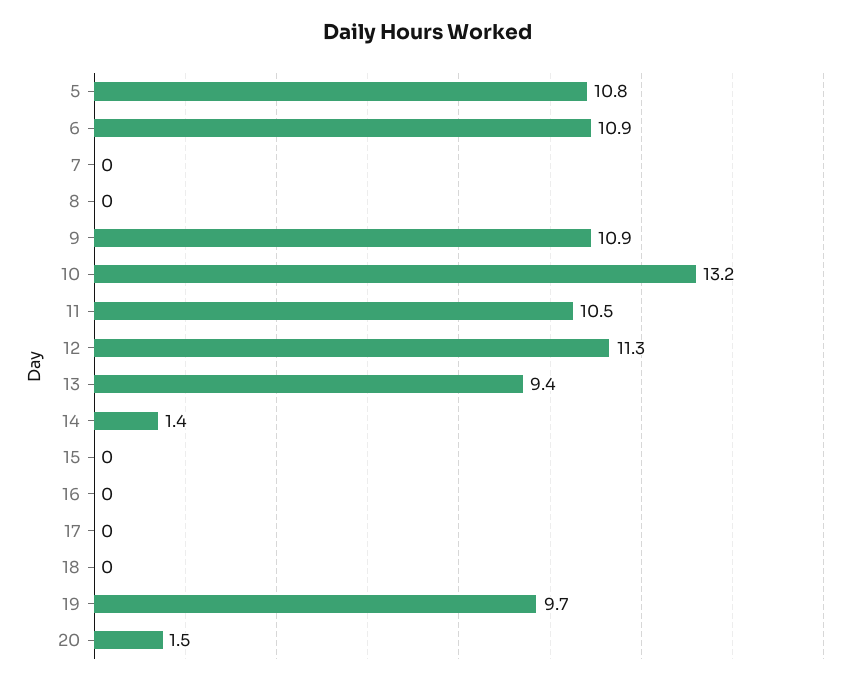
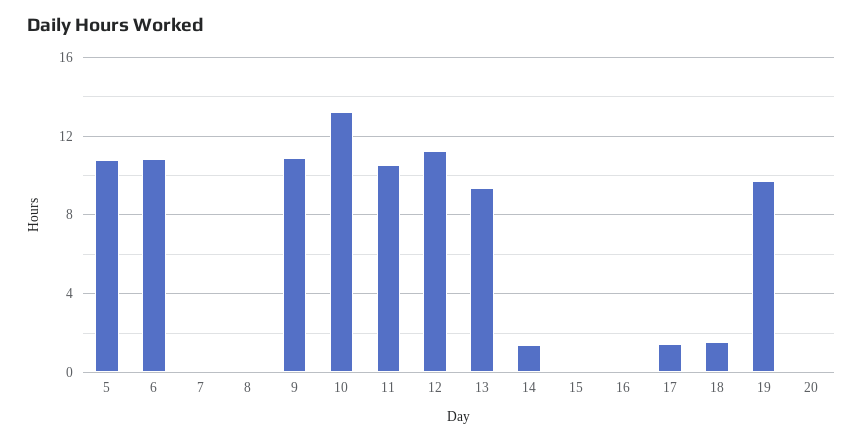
  {
    "5": 10.8,
    "6": 10.9,
    "7": 0,
    "8": 0,
    "9": 10.9,
    "10": 13.2,
    "11": 10.5,
    "12": 11.3,
    "13": 9.4,
    "14": 1.4,
    "15": 0,
    "16": 0,
-   "17": 0,
+   "17": 1.5,
-   "18": 0,
+   "18": 1.5,
    "19": 9.7,
-   "20": 1.5
+   "20": 0
  }

